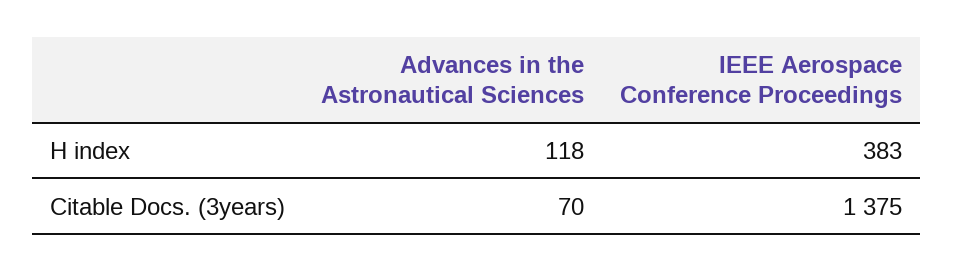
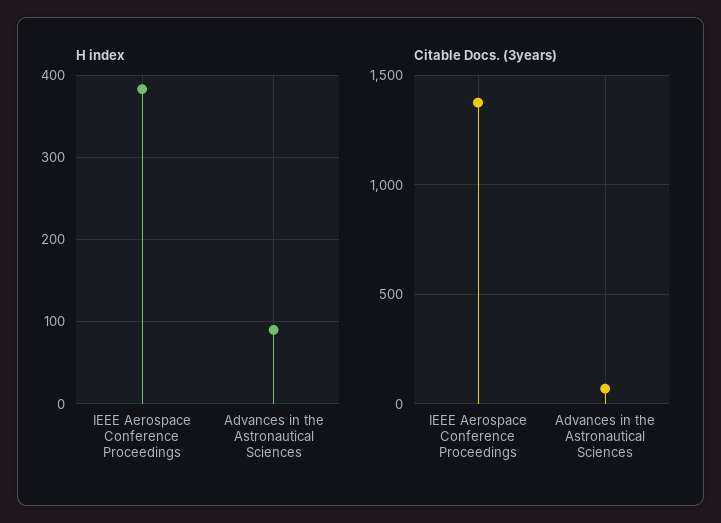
  {
    "H index": {
-     "Advances in the Astronautical Sciences": 118,
+     "Advances in the Astronautical Sciences": 90,
      "IEEE Aerospace Conference Proceedings": 383
    },
    "Citable Docs. (3years)": {
      "Advances in the Astronautical Sciences": 70,
      "IEEE Aerospace Conference Proceedings": 1375
    }
  }

